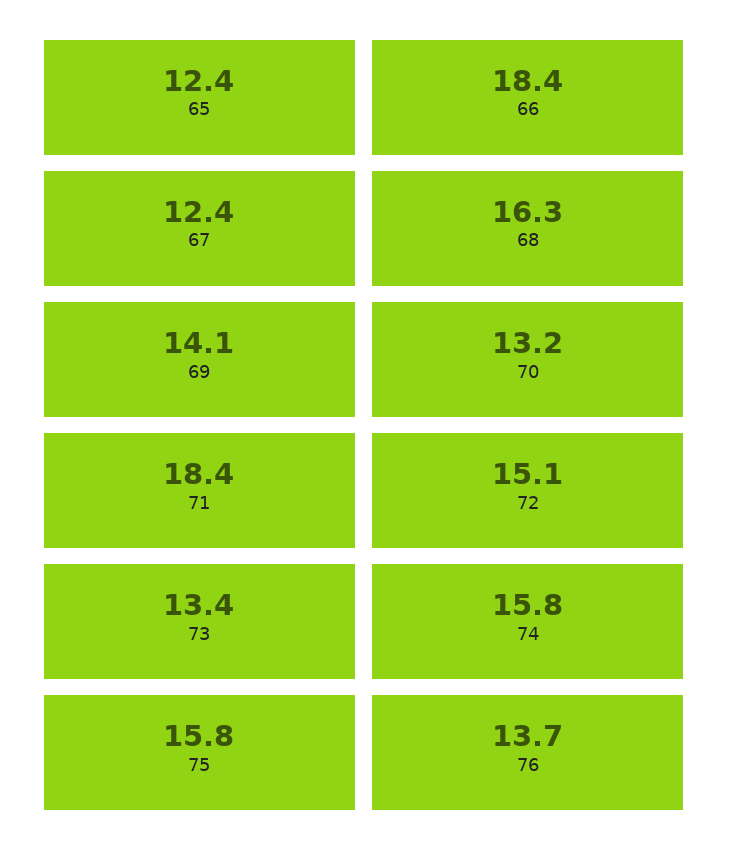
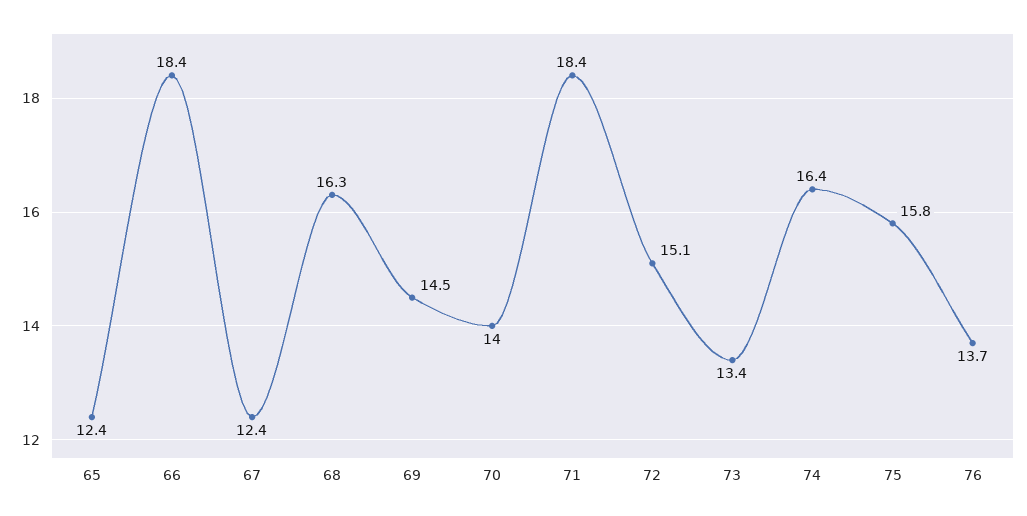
  {
    "65": 12.4,
    "66": 18.4,
    "67": 12.4,
    "68": 16.3,
-   "69": 14.1,
+   "69": 14.5,
-   "70": 13.2,
+   "70": 14,
    "71": 18.4,
    "72": 15.1,
    "73": 13.4,
-   "74": 15.8,
+   "74": 16.4,
    "75": 15.8,
    "76": 13.7
  }

